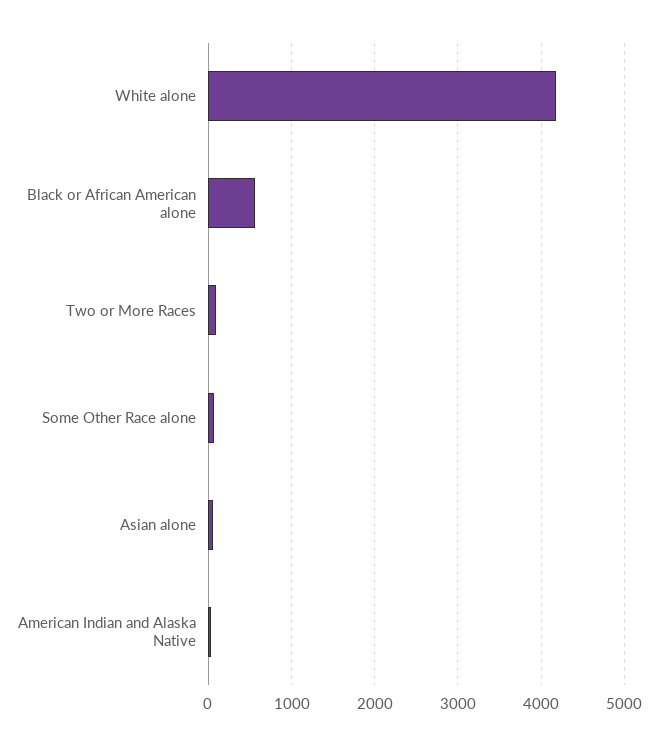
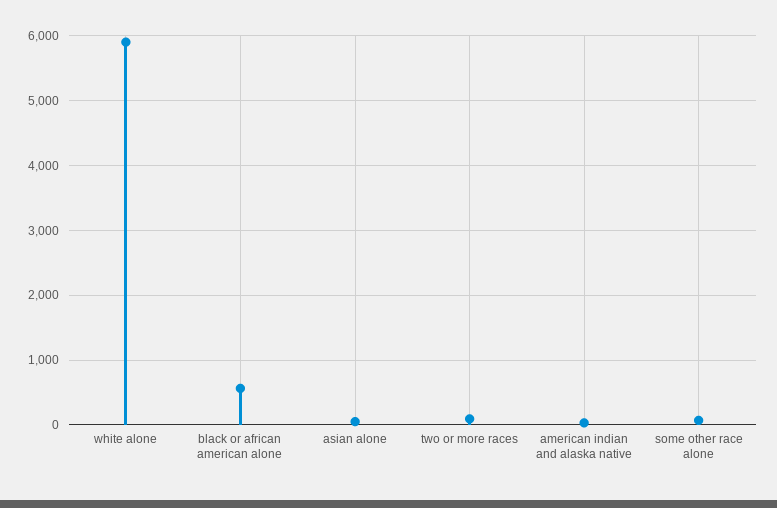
  {
-   "White alone": 4200,
+   "White alone": 5900,
    "Black or African American alone": 600,
    "Two or More Races": 100,
    "Some Other Race alone": 100,
    "Asian alone": 100,
    "American Indian and Alaska Native": 0
  }

